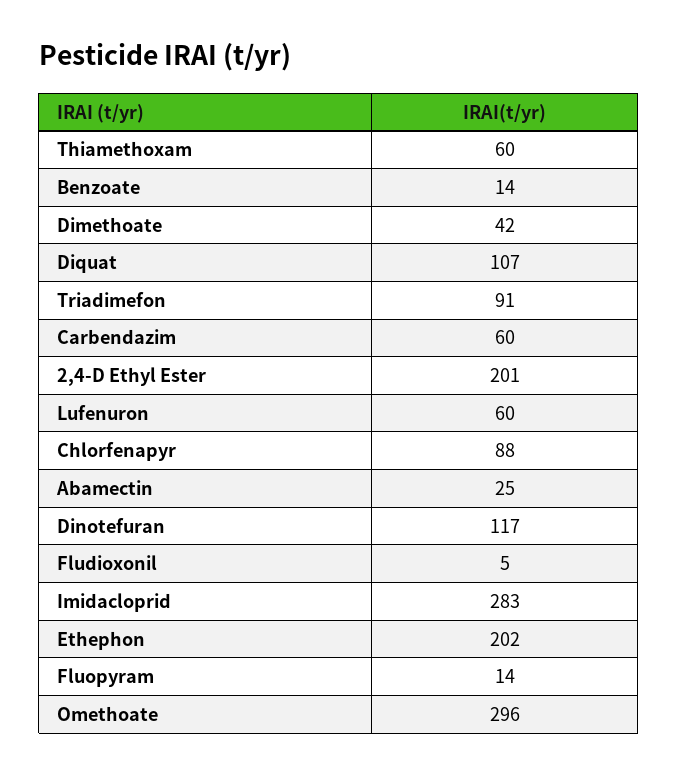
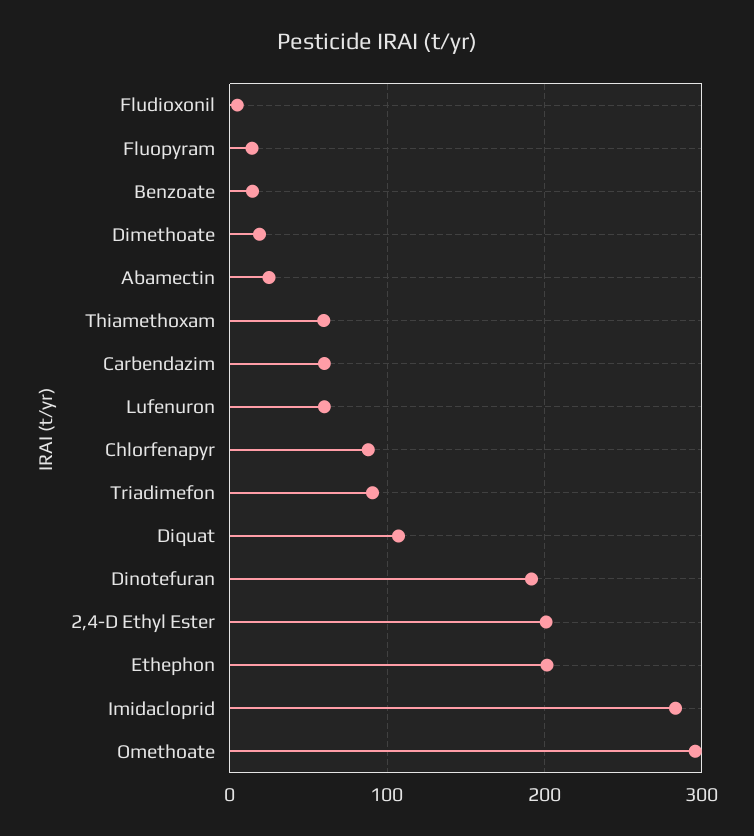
  {
    "Thiamethoxam": 60,
    "Benzoate": 14,
-   "Dimethoate": 42,
+   "Dimethoate": 20,
    "Diquat": 107,
    "Triadimefon": 91,
    "Carbendazim": 60,
    "2,4-D Ethyl Ester": 201,
    "Lufenuron": 60,
    "Chlorfenapyr": 88,
    "Abamectin": 25,
-   "Dinotefuran": 117,
+   "Dinotefuran": 190,
    "Fludioxonil": 5,
    "Imidacloprid": 283,
    "Ethephon": 202,
    "Fluopyram": 14,
    "Omethoate": 296
  }

